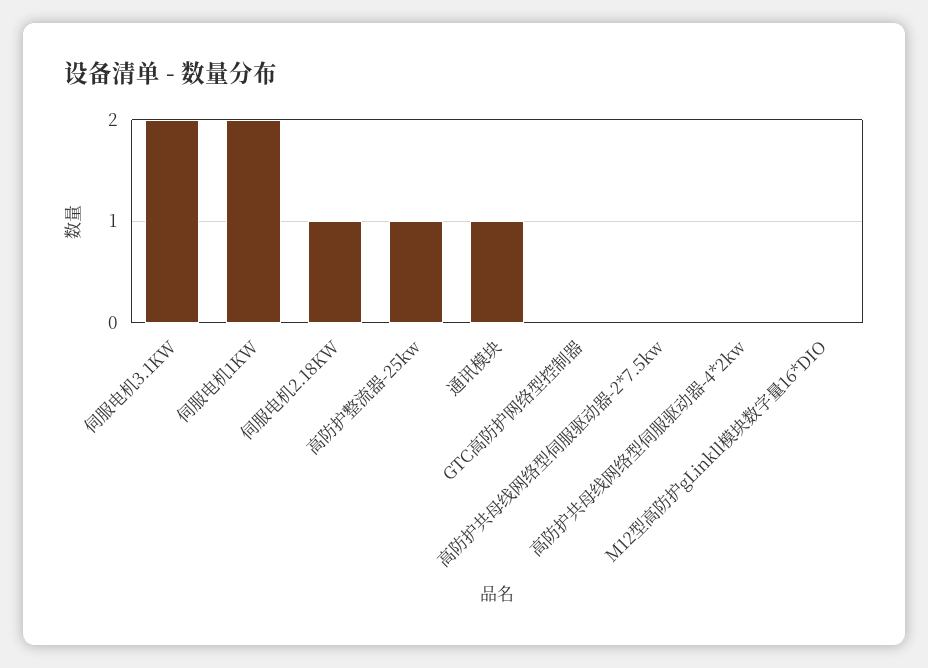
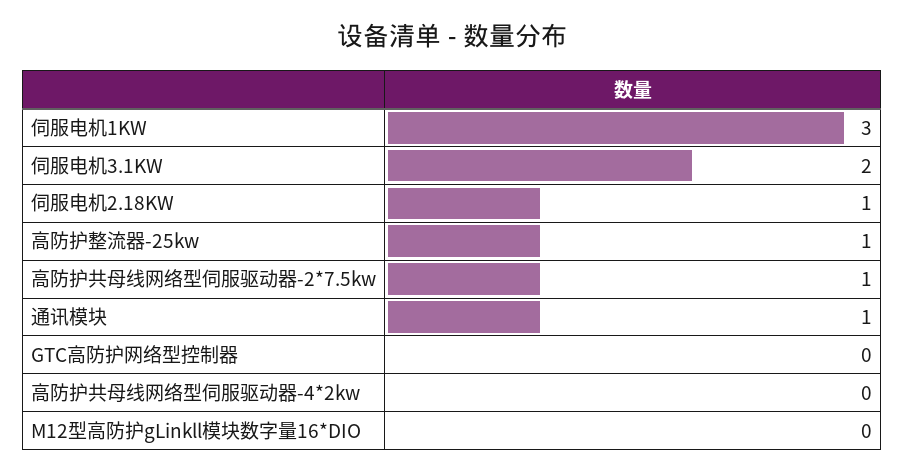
  {
    "伺服电机3.1KW": 2,
-   "伺服电机1KW": 2,
+   "伺服电机1KW": 3,
    "伺服电机2.18KW": 1,
    "高防护整流器-25kw": 1,
    "通讯模块": 1,
    "GTC高防护网络型控制器": 0,
-   "高防护共母线网络型伺服驱动器-2*7.5kw": 0,
+   "高防护共母线网络型伺服驱动器-2*7.5kw": 1,
    "高防护共母线网络型伺服驱动器-4*2kw": 0,
    "M12型高防护gLinkll模块数字量16*DIO": 0
  }

